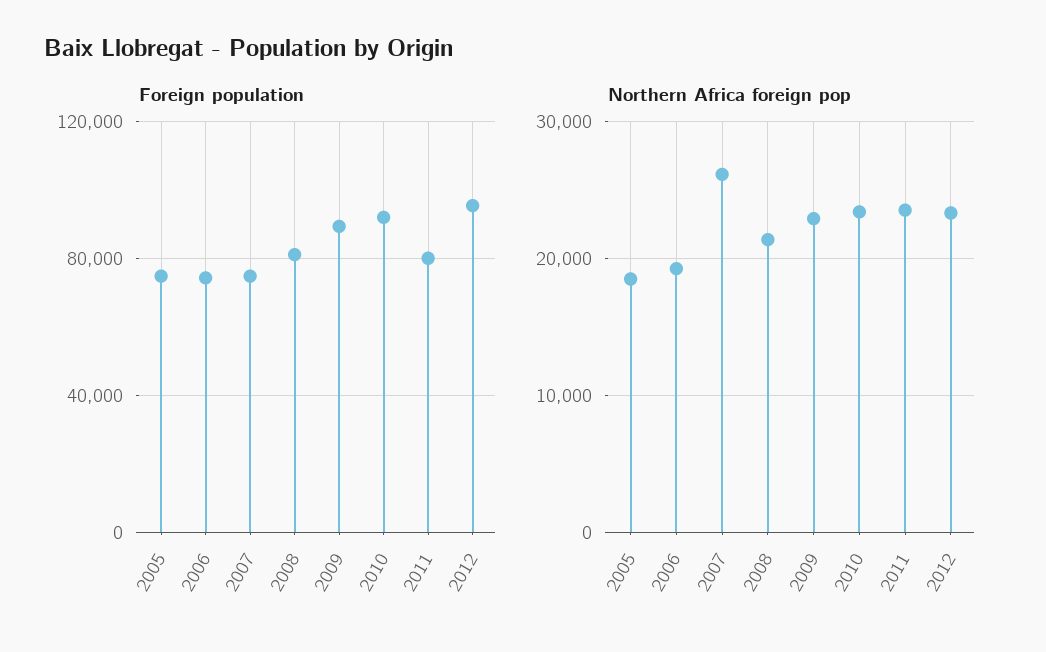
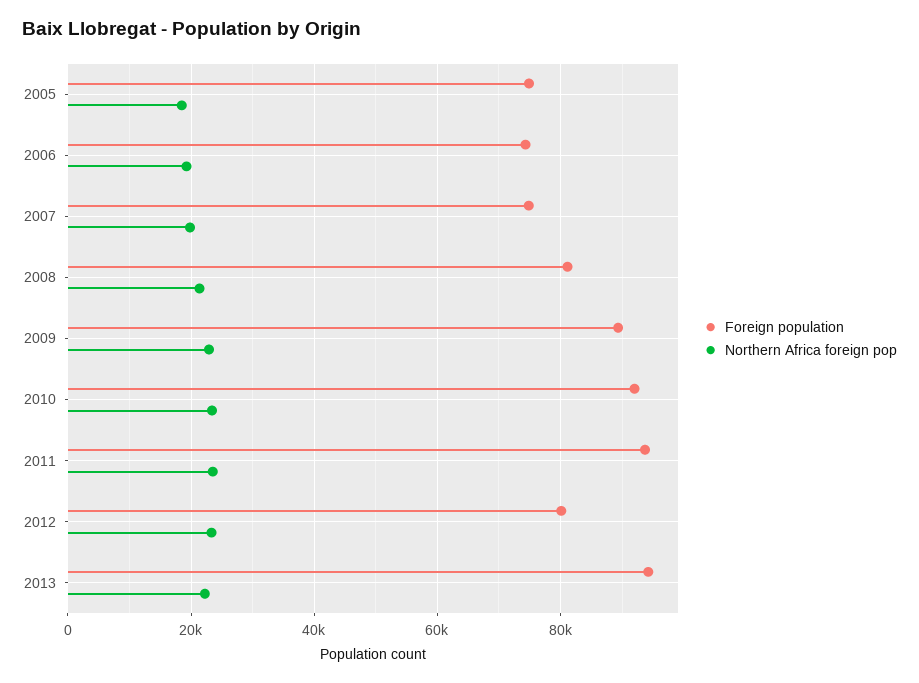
  {
    "Foreign population": {
      "2005": 74000,
      "2006": 74000,
      "2007": 74000,
      "2008": 82000,
      "2009": 90000,
      "2010": 92000,
-     "2011": 80000,
+     "2011": 94000,
-     "2012": 95000
+     "2012": 80000,
+     "2013": 94000
    },
    "Northern Africa foreign pop": {
      "2005": 19000,
      "2006": 19000,
-     "2007": 26000,
+     "2007": 20000,
      "2008": 21000,
      "2009": 23000,
      "2010": 23000,
      "2011": 24000,
-     "2012": 23000
+     "2012": 23000,
+     "2013": 22000
    }
  }

